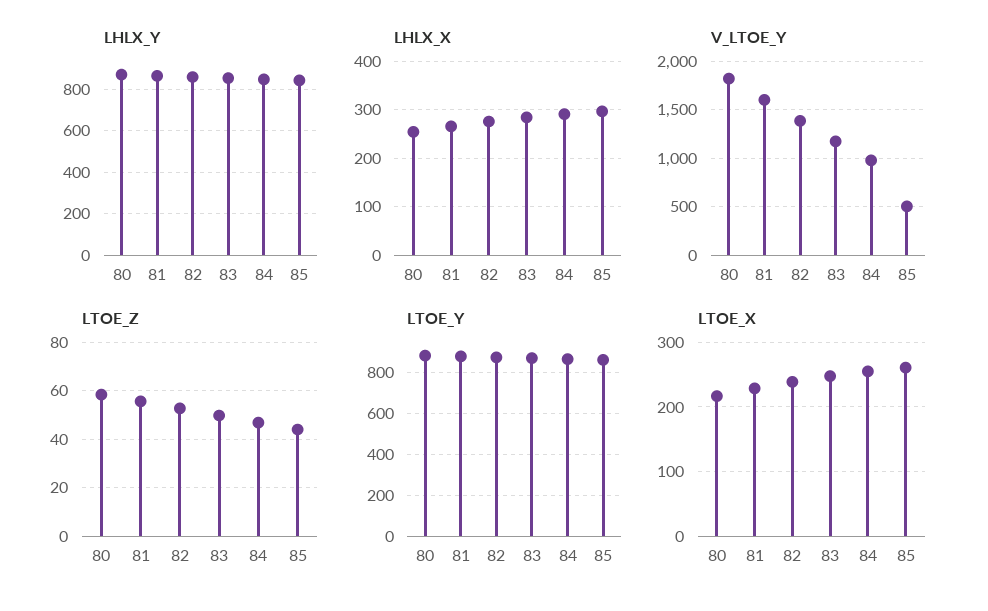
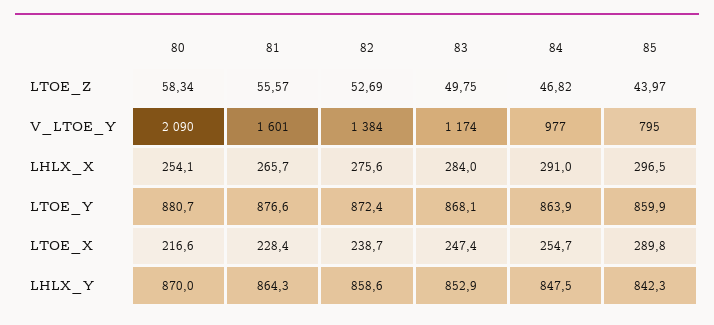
  {
    "LHLX_Y": {
      "80": 870,
      "81": 864.3,
      "82": 858.6,
      "83": 852.9,
      "84": 847.5,
      "85": 842.3
    },
    "LHLX_X": {
      "80": 254.1,
      "81": 265.7,
      "82": 275.6,
      "83": 284,
      "84": 291,
      "85": 296.5
    },
    "V_LTOE_Y": {
-     "80": 1800,
+     "80": 2090,
      "81": 1601,
      "82": 1384,
      "83": 1174,
      "84": 977,
-     "85": 500
+     "85": 795
    },
    "LTOE_Z": {
      "80": 58.34,
      "81": 55.57,
      "82": 52.69,
      "83": 49.75,
      "84": 46.82,
      "85": 43.97
    },
    "LTOE_Y": {
      "80": 880.7,
      "81": 876.6,
      "82": 872.4,
      "83": 868.1,
      "84": 863.9,
      "85": 859.9
    },
    "LTOE_X": {
      "80": 216.6,
      "81": 228.4,
      "82": 238.7,
      "83": 247.4,
      "84": 254.7,
-     "85": 260
+     "85": 289.8
    }
  }

